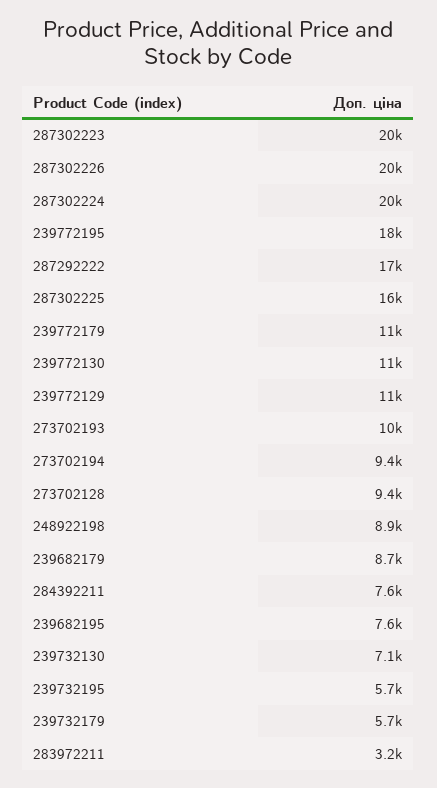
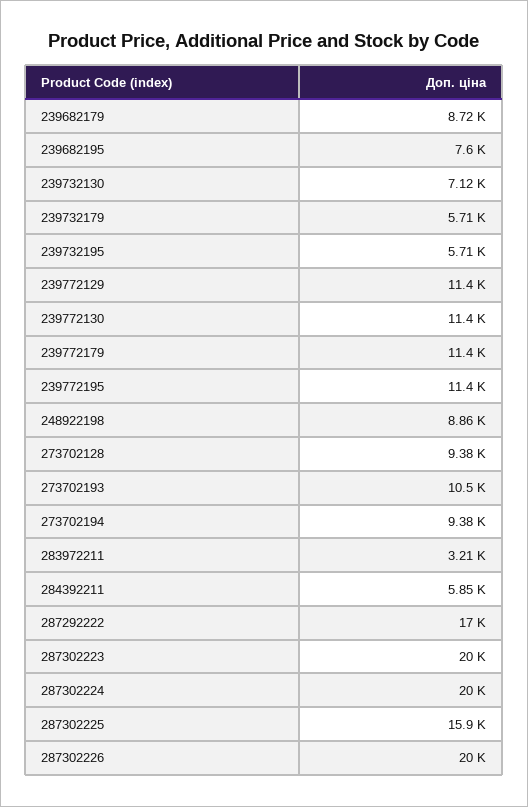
  {
    "287302223": 20000,
    "287302226": 20000,
    "287302224": 20000,
-   "239772195": 18000,
+   "239772195": 11400,
    "287292222": 17000,
    "287302225": 15900,
    "239772179": 11400,
    "239772130": 11400,
    "239772129": 11400,
    "273702193": 10500,
    "273702194": 9380,
    "273702128": 9380,
    "248922198": 8860,
    "239682179": 8720,
-   "284392211": 7600,
+   "284392211": 5850,
    "239682195": 7600,
    "239732130": 7120,
    "239732195": 5710,
    "239732179": 5710,
    "283972211": 3210
  }

